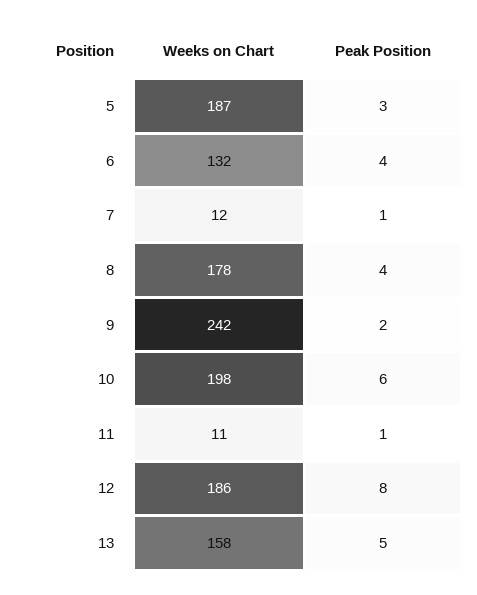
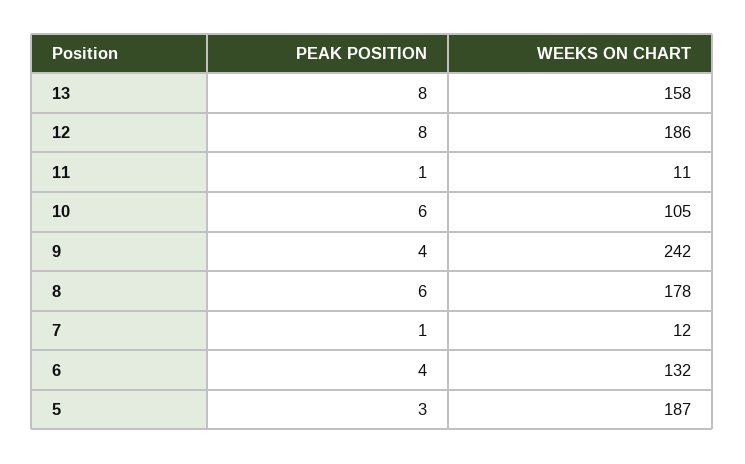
  {
    "Weeks on Chart": {
      "5": 187,
      "6": 132,
      "7": 12,
      "8": 178,
      "9": 242,
-     "10": 198,
+     "10": 105,
      "11": 11,
      "12": 186,
      "13": 158
    },
    "Peak Position": {
      "5": 3,
      "6": 4,
      "7": 1,
-     "8": 4,
+     "8": 6,
-     "9": 2,
+     "9": 4,
      "10": 6,
      "11": 1,
      "12": 8,
-     "13": 5
+     "13": 8
    }
  }

